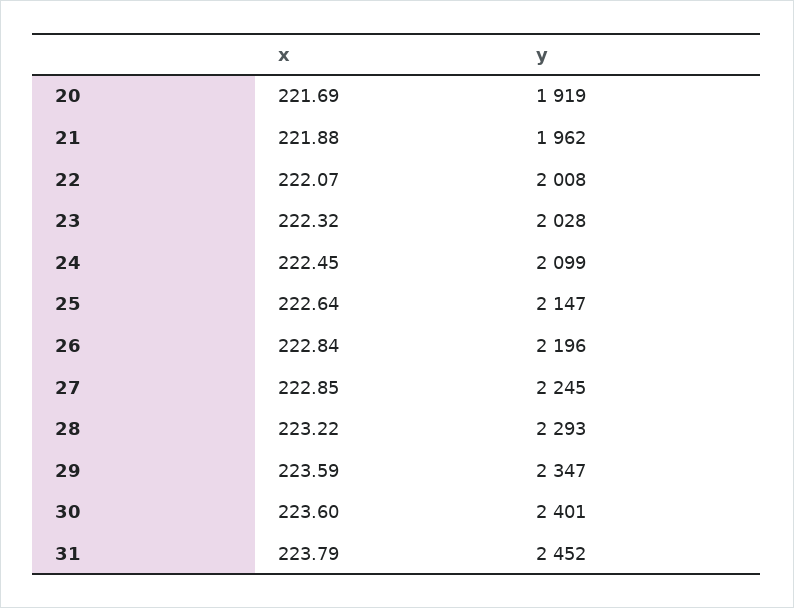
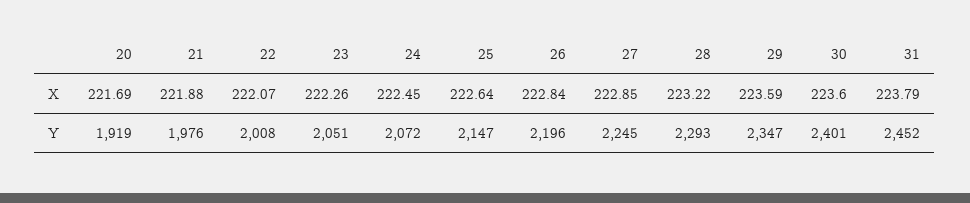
  {
    "x": {
      "20": 221.69,
      "21": 221.88,
      "22": 222.07,
-     "23": 222.32,
+     "23": 222.26,
      "24": 222.45,
      "25": 222.64,
      "26": 222.84,
      "27": 222.85,
      "28": 223.22,
      "29": 223.59,
      "30": 223.6,
      "31": 223.79
    },
    "y": {
      "20": 1919,
-     "21": 1962,
+     "21": 1976,
      "22": 2008,
-     "23": 2028,
+     "23": 2051,
-     "24": 2099,
+     "24": 2072,
      "25": 2147,
      "26": 2196,
      "27": 2245,
      "28": 2293,
      "29": 2347,
      "30": 2401,
      "31": 2452
    }
  }

